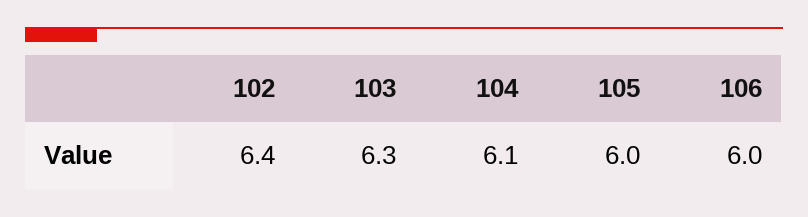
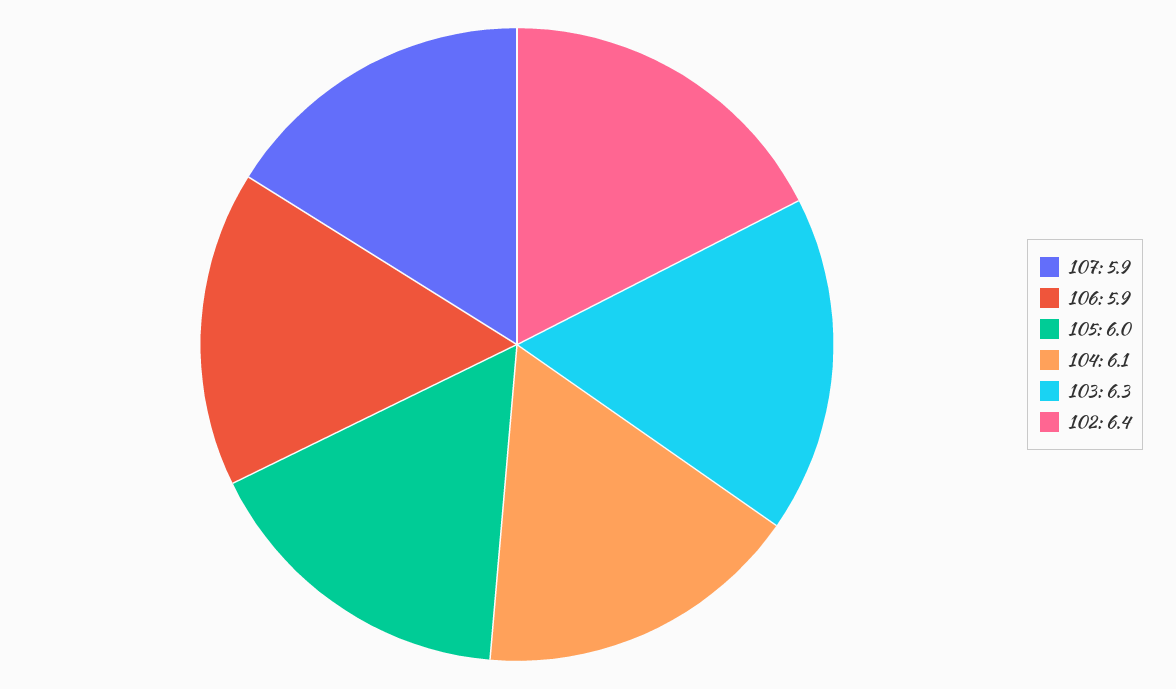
  {
    "102": 6.4,
    "103": 6.3,
    "104": 6.1,
    "105": 6,
-   "106": 6
+   "106": 5.9,
+   "107": 5.9
  }

